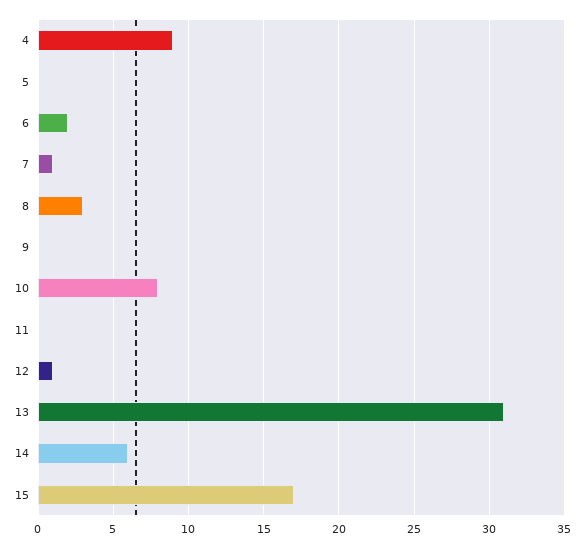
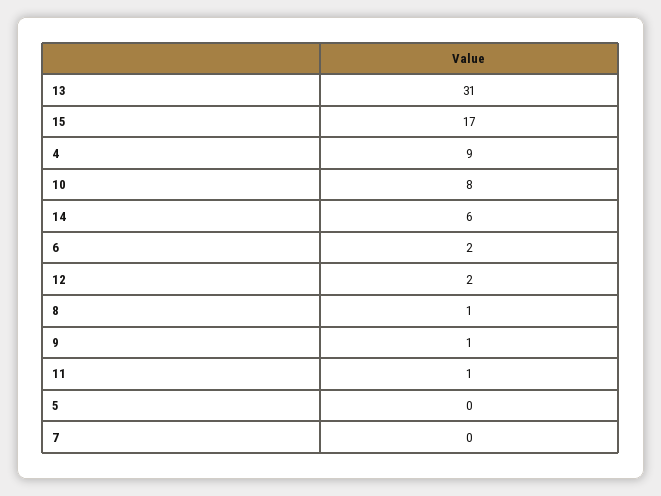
  {
    "4": 9,
    "5": 0,
    "6": 2,
-   "7": 1,
+   "7": 0,
-   "8": 3,
+   "8": 1,
-   "9": 0,
+   "9": 1,
    "10": 8,
-   "11": 0,
+   "11": 1,
-   "12": 1,
+   "12": 2,
    "13": 31,
    "14": 6,
    "15": 17
  }

